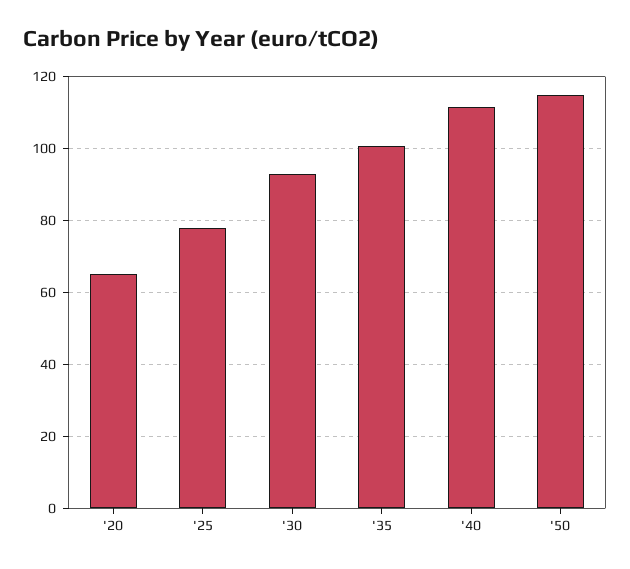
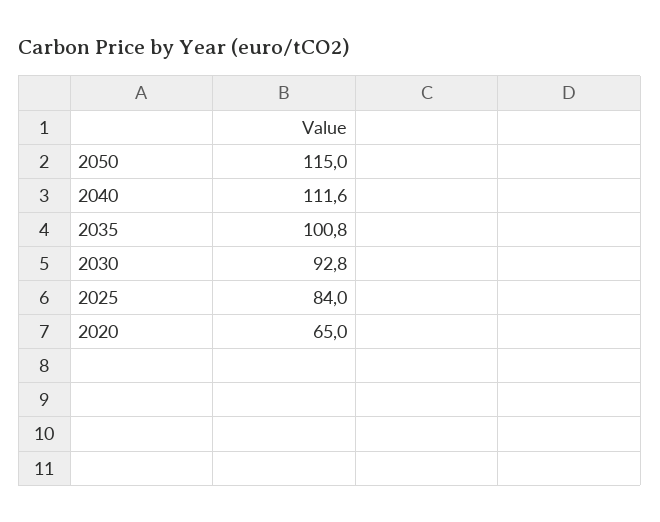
  {
    "'20": 65,
-   "'25": 78,
+   "'25": 84,
    "'30": 92.8,
    "'35": 100.8,
    "'40": 111.6,
    "'50": 115
  }

